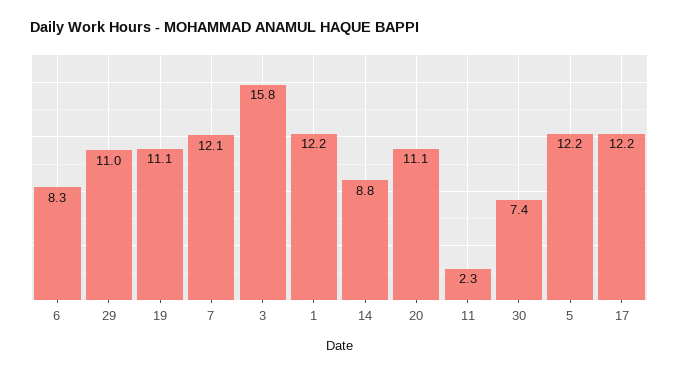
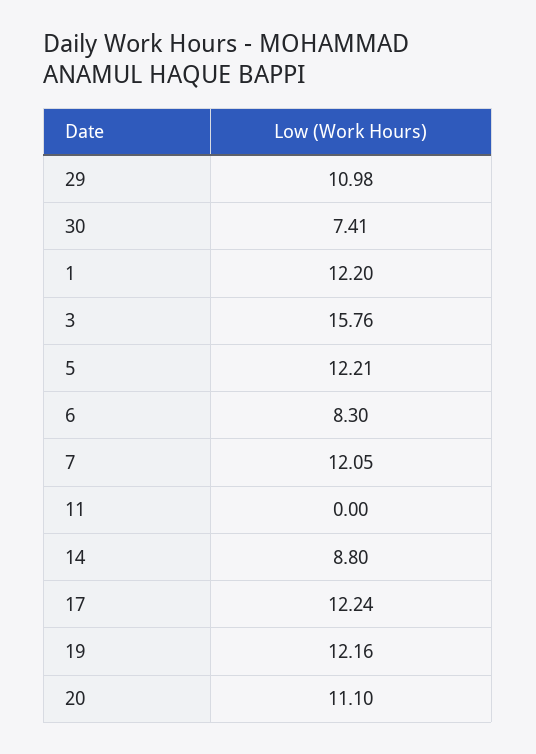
  {
    "6": 8.3,
    "29": 10.98,
-   "19": 11.1,
+   "19": 12.16,
    "7": 12.05,
    "3": 15.76,
    "1": 12.2,
    "14": 8.8,
    "20": 11.1,
-   "11": 2.3,
+   "11": 0,
    "30": 7.41,
    "5": 12.21,
    "17": 12.24
  }

